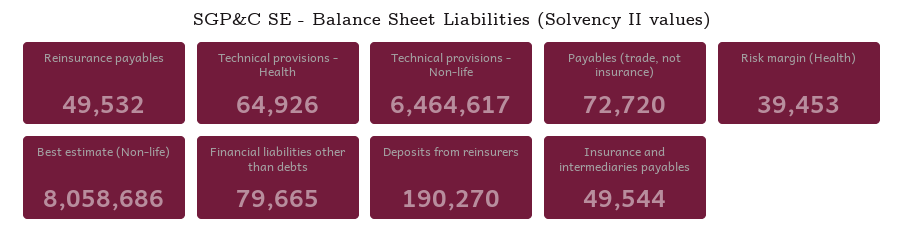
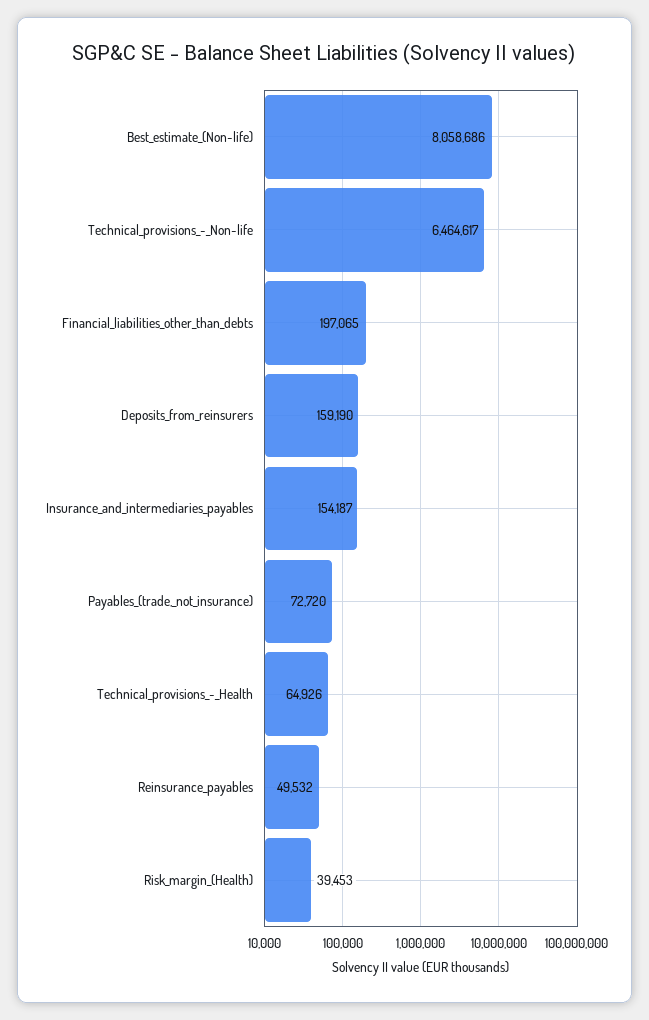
  {
    "Reinsurance payables": 49532,
    "Technical provisions - Health": 64926,
    "Technical provisions - Non-life": 6464617,
    "Payables (trade, not insurance)": 72720,
    "Risk margin (Health)": 39453,
    "Best estimate (Non-life)": 8058686,
-   "Financial liabilities other than debts": 79665,
+   "Financial liabilities other than debts": 197065,
-   "Deposits from reinsurers": 190270,
+   "Deposits from reinsurers": 159190,
-   "Insurance and intermediaries payables": 49544
+   "Insurance and intermediaries payables": 154187
  }

